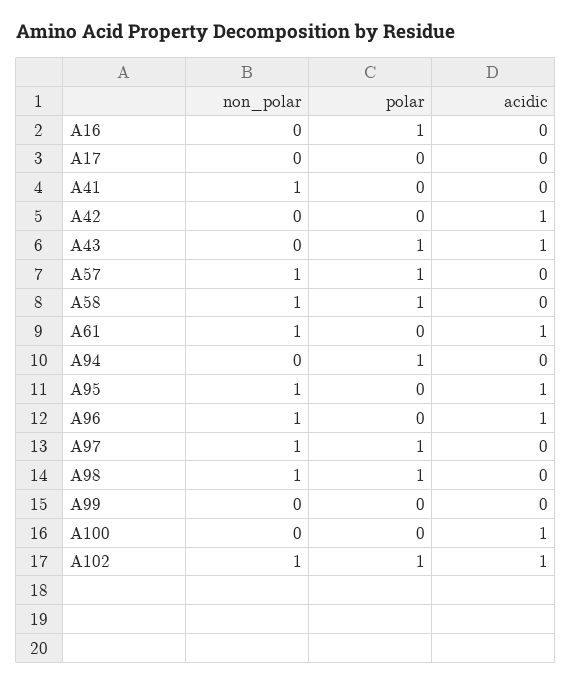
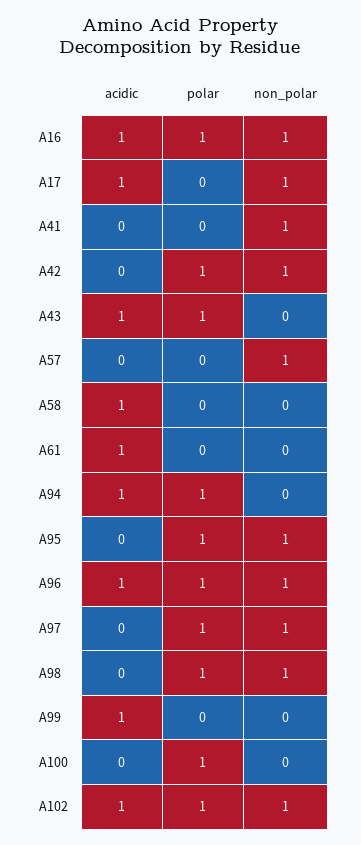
  {
    "non_polar": {
-     "A16": 0,
+     "A16": 1,
-     "A17": 0,
+     "A17": 1,
      "A41": 1,
-     "A42": 0,
+     "A42": 1,
      "A43": 0,
      "A57": 1,
-     "A58": 1,
+     "A58": 0,
-     "A61": 1,
+     "A61": 0,
      "A94": 0,
      "A95": 1,
      "A96": 1,
      "A97": 1,
      "A98": 1,
      "A99": 0,
      "A100": 0,
      "A102": 1
    },
    "polar": {
      "A16": 1,
      "A17": 0,
      "A41": 0,
-     "A42": 0,
+     "A42": 1,
      "A43": 1,
-     "A57": 1,
+     "A57": 0,
-     "A58": 1,
+     "A58": 0,
      "A61": 0,
      "A94": 1,
-     "A95": 0,
+     "A95": 1,
-     "A96": 0,
+     "A96": 1,
      "A97": 1,
      "A98": 1,
      "A99": 0,
-     "A100": 0,
+     "A100": 1,
      "A102": 1
    },
    "acidic": {
-     "A16": 0,
+     "A16": 1,
-     "A17": 0,
+     "A17": 1,
      "A41": 0,
-     "A42": 1,
+     "A42": 0,
      "A43": 1,
      "A57": 0,
-     "A58": 0,
+     "A58": 1,
      "A61": 1,
-     "A94": 0,
+     "A94": 1,
-     "A95": 1,
+     "A95": 0,
      "A96": 1,
      "A97": 0,
      "A98": 0,
-     "A99": 0,
+     "A99": 1,
-     "A100": 1,
+     "A100": 0,
      "A102": 1
    }
  }

